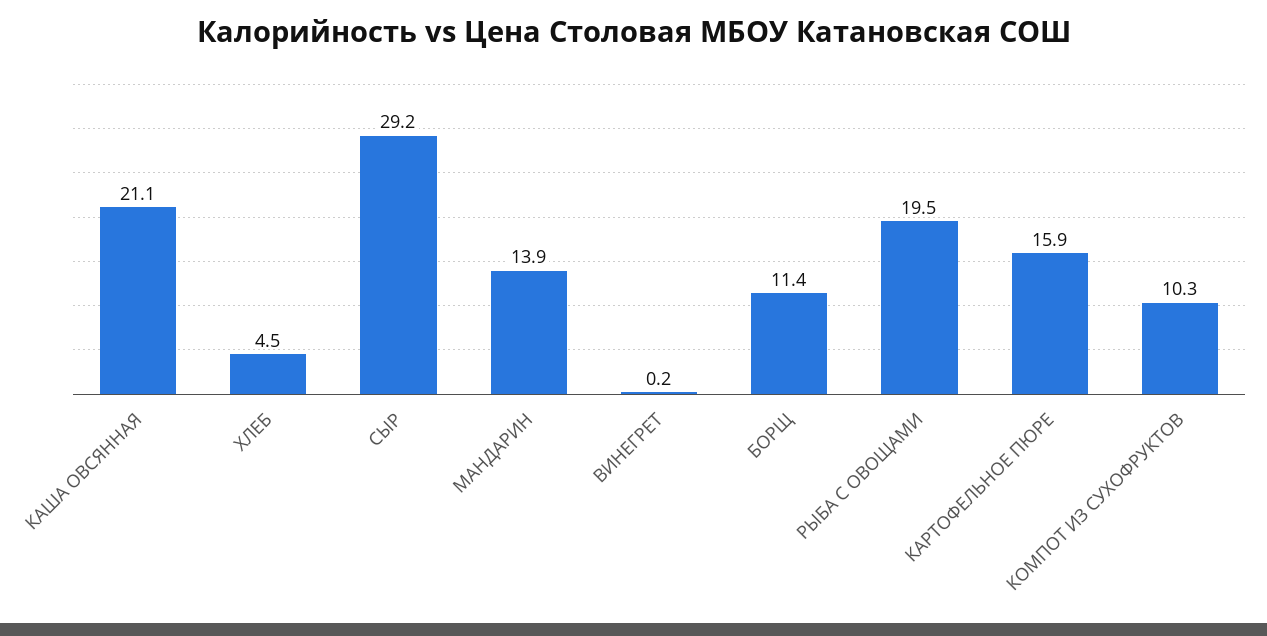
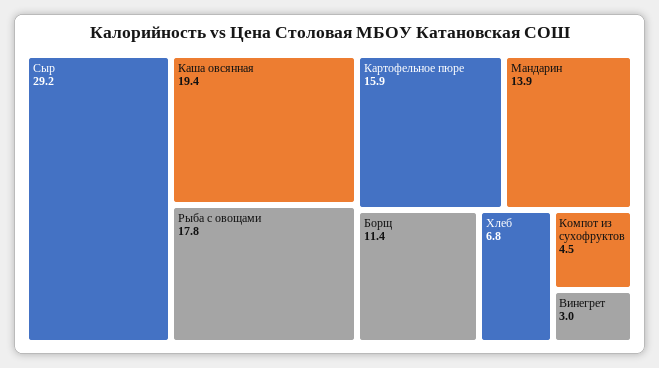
  {
-   "КАША ОВСЯННАЯ": 21.1,
+   "КАША ОВСЯННАЯ": 19.4,
-   "ХЛЕБ": 4.5,
+   "ХЛЕБ": 6.8,
    "СЫР": 29.2,
    "МАНДАРИН": 13.9,
-   "ВИНЕГРЕТ": 0.2,
+   "ВИНЕГРЕТ": 3,
    "БОРЩ": 11.4,
-   "РЫБА С ОВОЩАМИ": 19.5,
+   "РЫБА С ОВОЩАМИ": 17.8,
    "КАРТОФЕЛЬНОЕ ПЮРЕ": 15.9,
-   "КОМПОТ ИЗ СУХОФРУКТОВ": 10.3
+   "КОМПОТ ИЗ СУХОФРУКТОВ": 4.5
  }

